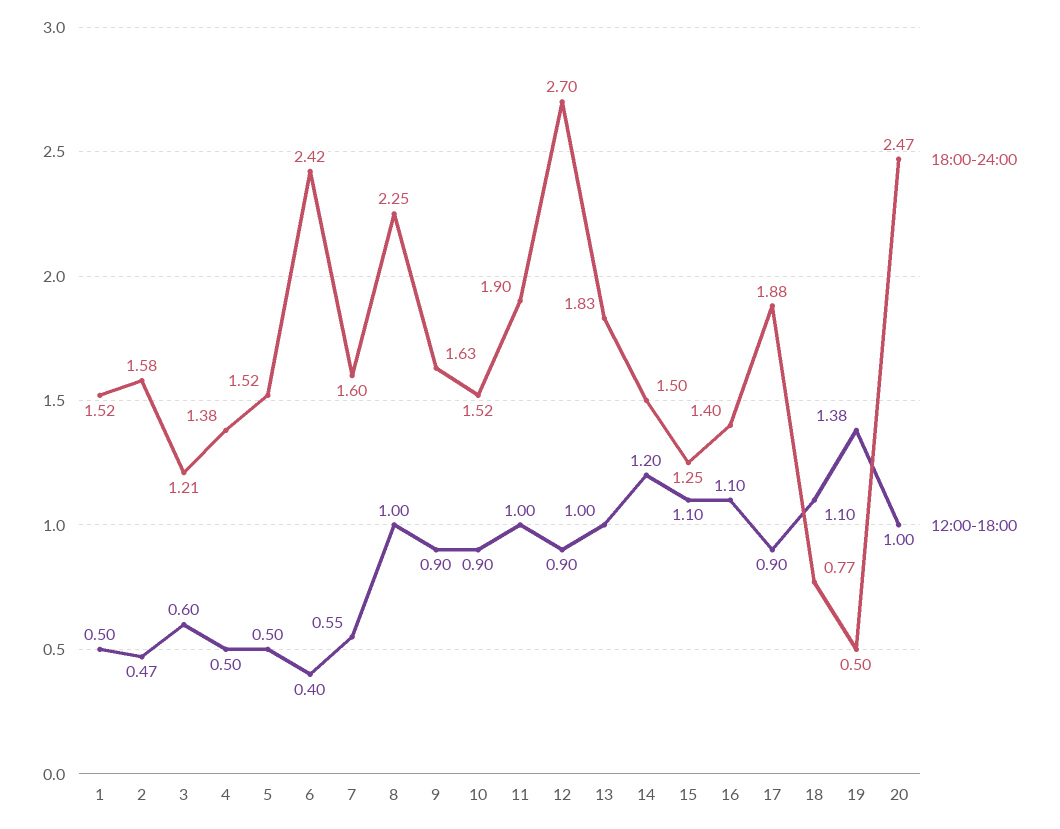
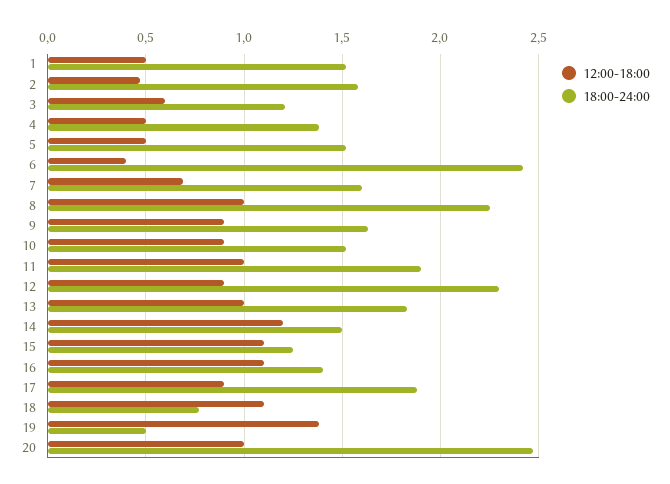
  {
    "18:00-24:00": {
      "1": 1.52,
      "2": 1.58,
      "3": 1.21,
      "4": 1.38,
      "5": 1.52,
      "6": 2.42,
      "7": 1.6,
      "8": 2.25,
      "9": 1.63,
      "10": 1.52,
      "11": 1.9,
-     "12": 2.7,
+     "12": 2.3,
      "13": 1.83,
      "14": 1.5,
      "15": 1.25,
      "16": 1.4,
      "17": 1.88,
      "18": 0.77,
      "19": 0.5,
      "20": 2.47
    },
    "12:00-18:00": {
      "1": 0.5,
      "2": 0.47,
      "3": 0.6,
      "4": 0.5,
      "5": 0.5,
      "6": 0.4,
-     "7": 0.55,
+     "7": 0.7,
      "8": 1,
      "9": 0.9,
      "10": 0.9,
      "11": 1,
      "12": 0.9,
      "13": 1,
      "14": 1.2,
      "15": 1.1,
      "16": 1.1,
      "17": 0.9,
      "18": 1.1,
      "19": 1.38,
      "20": 1
    }
  }

